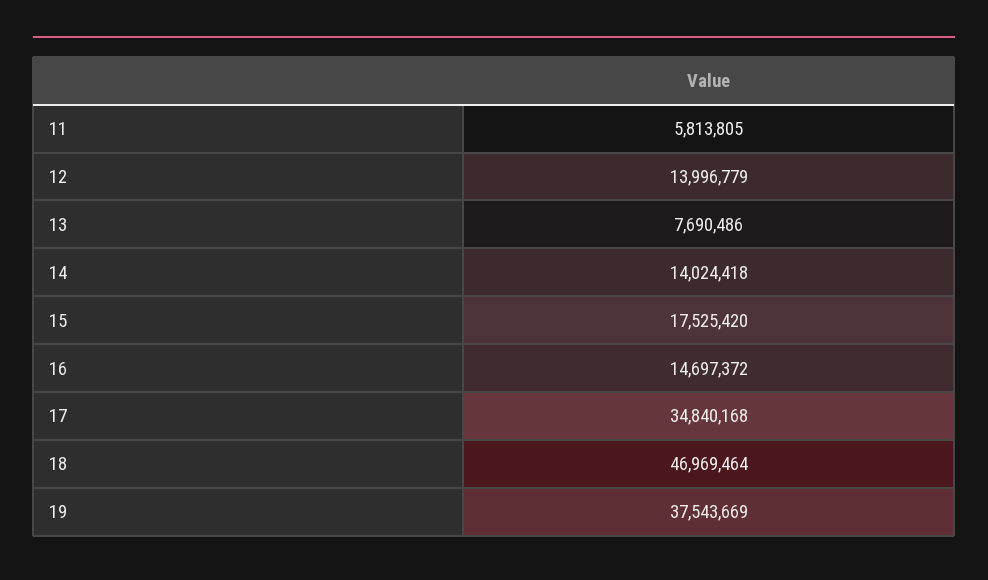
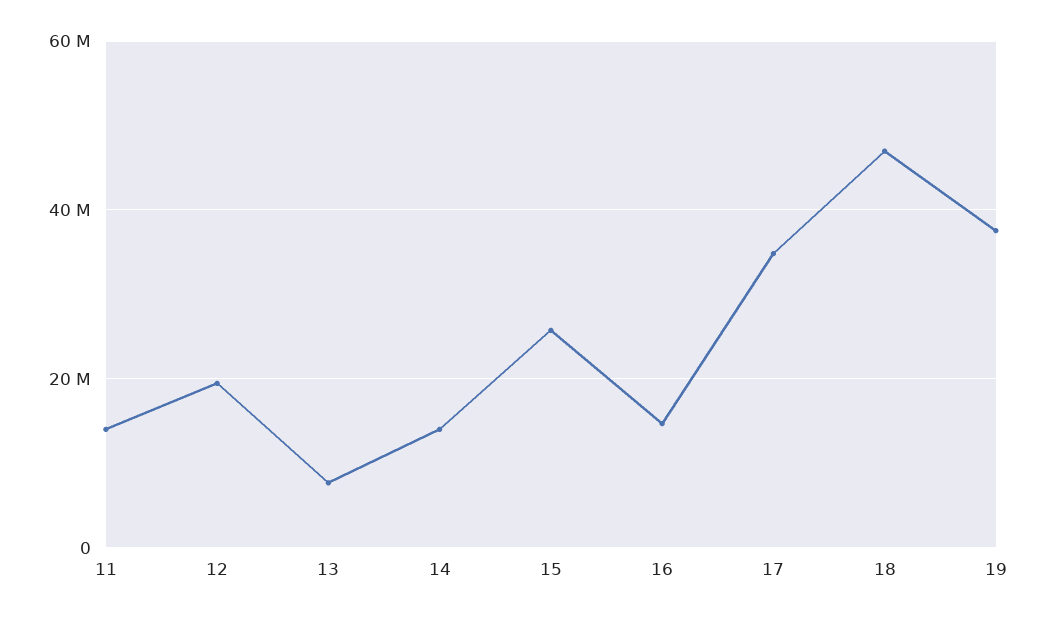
  {
-   "11": 5813805,
+   "11": 14000000,
-   "12": 13996779,
+   "12": 20000000,
    "13": 7690486,
    "14": 14024418,
-   "15": 17525420,
+   "15": 26000000,
    "16": 14697372,
    "17": 34840168,
    "18": 46969464,
    "19": 37543669
  }

